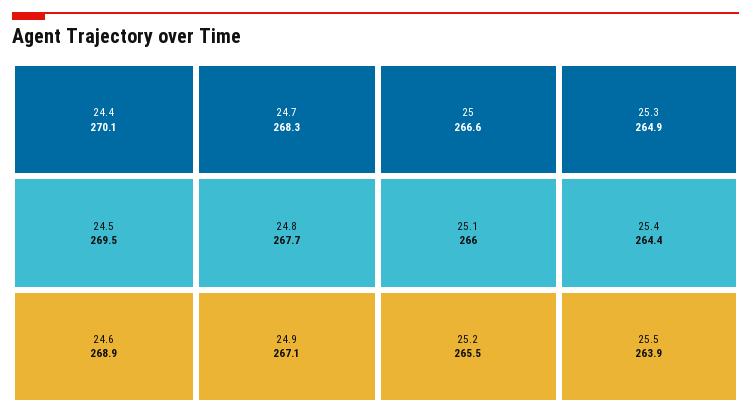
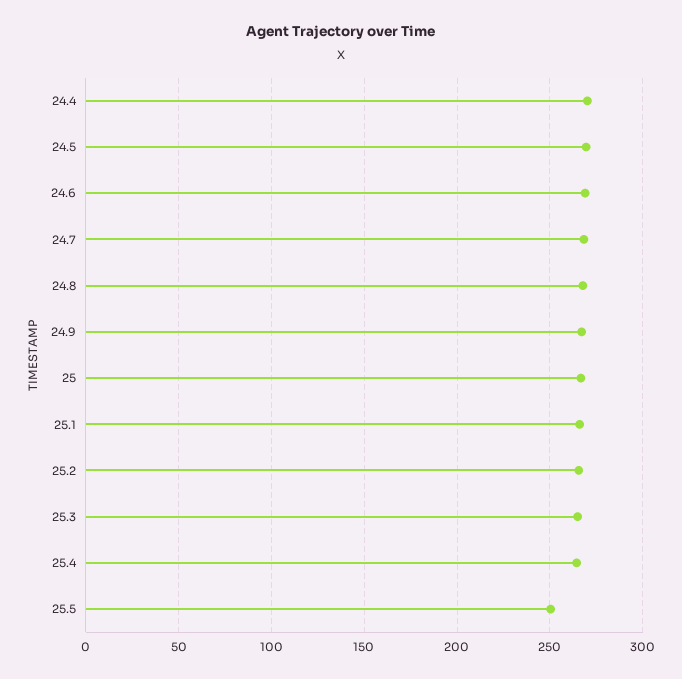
  {
    "24.4": 270.1,
    "24.5": 269.5,
    "24.6": 268.9,
    "24.7": 268.3,
    "24.8": 267.7,
    "24.9": 267.1,
    "25": 266.6,
    "25.1": 266,
    "25.2": 265.5,
    "25.3": 264.9,
    "25.4": 264.4,
-   "25.5": 263.9
+   "25.5": 250
  }

